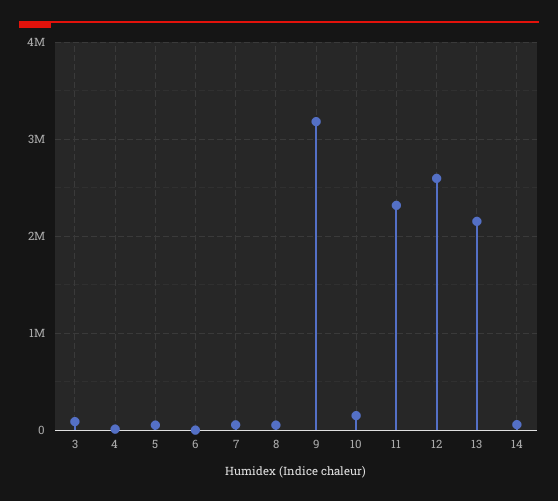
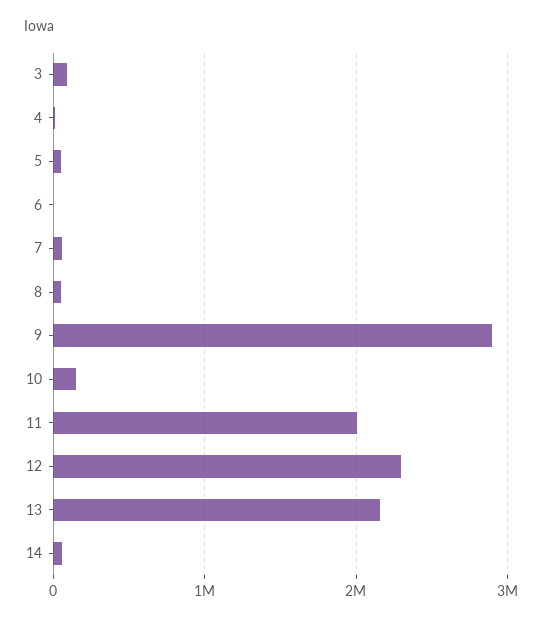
  {
    "3": 100000,
    "4": 0,
    "5": 100000,
    "6": 0,
    "7": 100000,
    "8": 100000,
-   "9": 3200000,
+   "9": 2900000,
    "10": 200000,
-   "11": 2300000,
+   "11": 2000000,
-   "12": 2600000,
+   "12": 2300000,
    "13": 2200000,
    "14": 100000
  }

